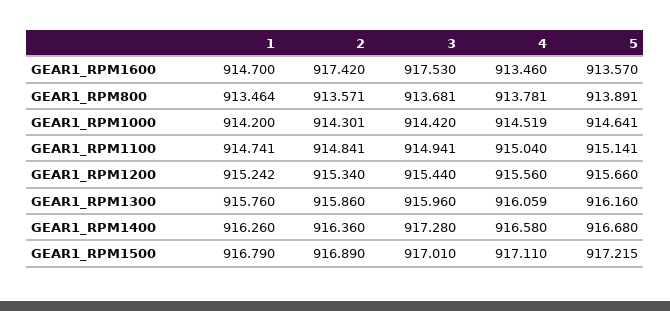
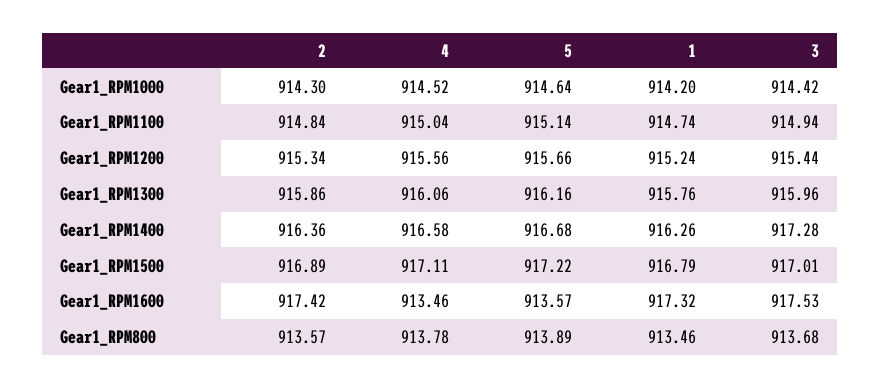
  {
    "1": {
-     "GEAR1_RPM1600": 914.7,
+     "GEAR1_RPM1600": 917.32,
      "GEAR1_RPM800": 913.464,
      "GEAR1_RPM1000": 914.2,
      "GEAR1_RPM1100": 914.741,
      "GEAR1_RPM1200": 915.242,
      "GEAR1_RPM1300": 915.76,
      "GEAR1_RPM1400": 916.26,
      "GEAR1_RPM1500": 916.79
    },
    "2": {
      "GEAR1_RPM1600": 917.42,
      "GEAR1_RPM800": 913.571,
      "GEAR1_RPM1000": 914.301,
      "GEAR1_RPM1100": 914.841,
      "GEAR1_RPM1200": 915.34,
      "GEAR1_RPM1300": 915.86,
      "GEAR1_RPM1400": 916.36,
      "GEAR1_RPM1500": 916.89
    },
    "3": {
      "GEAR1_RPM1600": 917.53,
      "GEAR1_RPM800": 913.681,
      "GEAR1_RPM1000": 914.42,
      "GEAR1_RPM1100": 914.941,
      "GEAR1_RPM1200": 915.44,
      "GEAR1_RPM1300": 915.96,
      "GEAR1_RPM1400": 917.28,
      "GEAR1_RPM1500": 917.01
    },
    "4": {
      "GEAR1_RPM1600": 913.46,
      "GEAR1_RPM800": 913.781,
      "GEAR1_RPM1000": 914.519,
      "GEAR1_RPM1100": 915.04,
      "GEAR1_RPM1200": 915.56,
      "GEAR1_RPM1300": 916.059,
      "GEAR1_RPM1400": 916.58,
      "GEAR1_RPM1500": 917.11
    },
    "5": {
      "GEAR1_RPM1600": 913.57,
      "GEAR1_RPM800": 913.891,
      "GEAR1_RPM1000": 914.641,
      "GEAR1_RPM1100": 915.141,
      "GEAR1_RPM1200": 915.66,
      "GEAR1_RPM1300": 916.16,
      "GEAR1_RPM1400": 916.68,
      "GEAR1_RPM1500": 917.215
    }
  }

